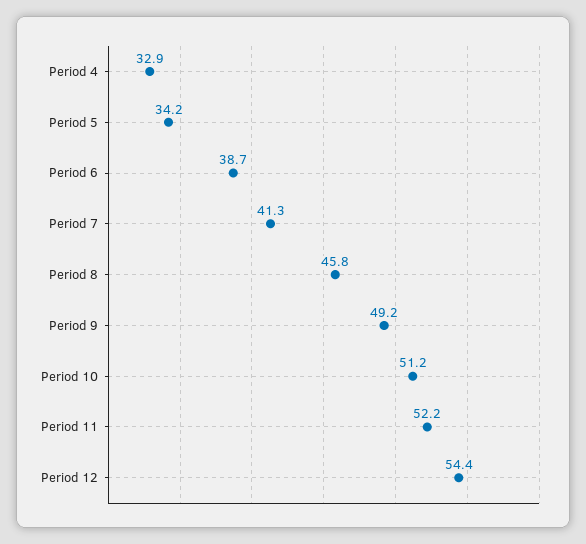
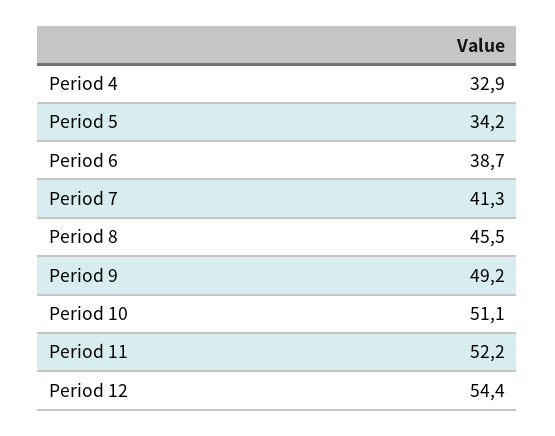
  {
    "Period 4": 32.9,
    "Period 5": 34.2,
    "Period 6": 38.7,
    "Period 7": 41.3,
-   "Period 8": 45.8,
+   "Period 8": 45.5,
    "Period 9": 49.2,
-   "Period 10": 51.2,
+   "Period 10": 51.1,
    "Period 11": 52.2,
    "Period 12": 54.4
  }

